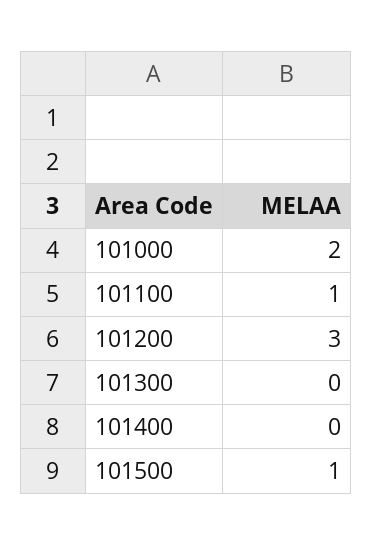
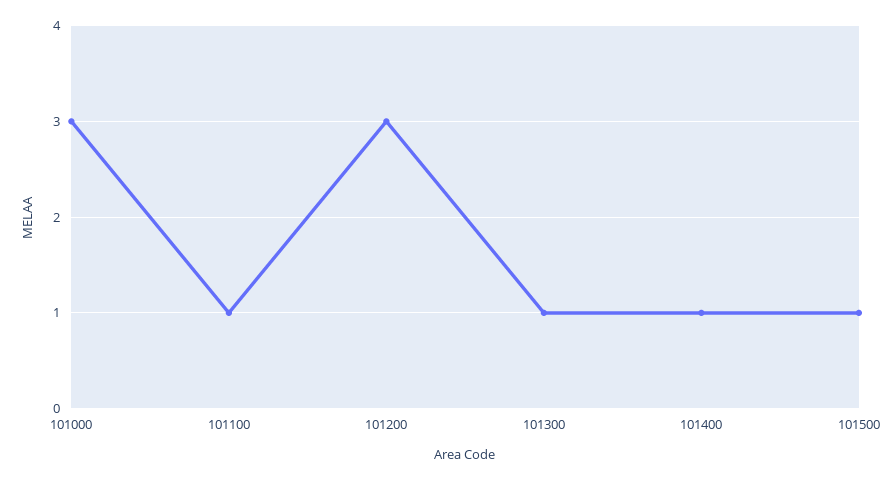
  {
-   "101000": 2,
+   "101000": 3,
    "101100": 1,
    "101200": 3,
-   "101300": 0,
+   "101300": 1,
-   "101400": 0,
+   "101400": 1,
    "101500": 1
  }

